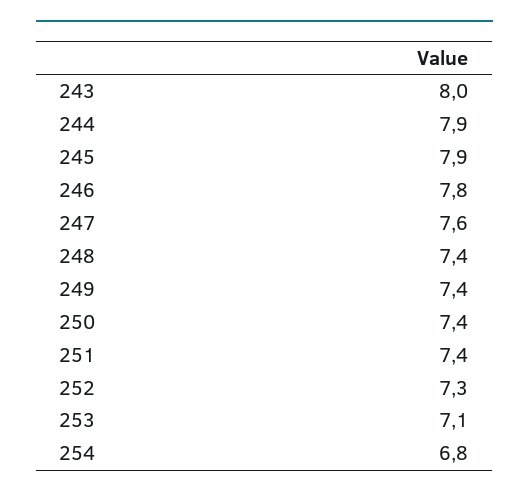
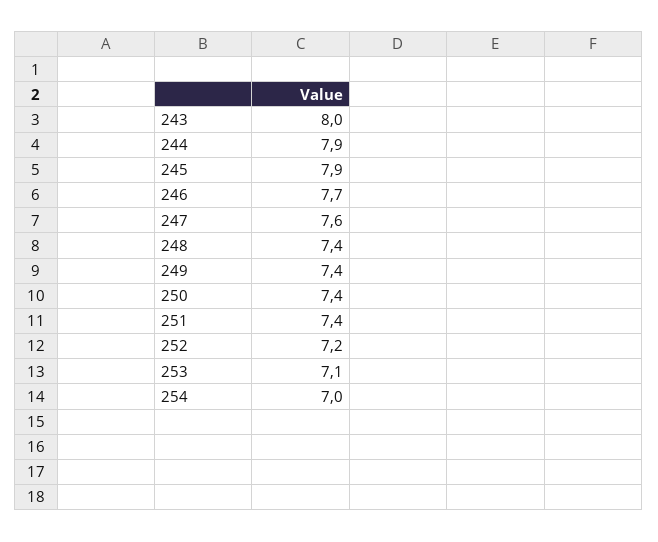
  {
    "243": 8,
    "244": 7.9,
    "245": 7.9,
-   "246": 7.8,
+   "246": 7.7,
    "247": 7.6,
    "248": 7.4,
    "249": 7.4,
    "250": 7.4,
    "251": 7.4,
-   "252": 7.3,
+   "252": 7.2,
    "253": 7.1,
-   "254": 6.8
+   "254": 7
  }

